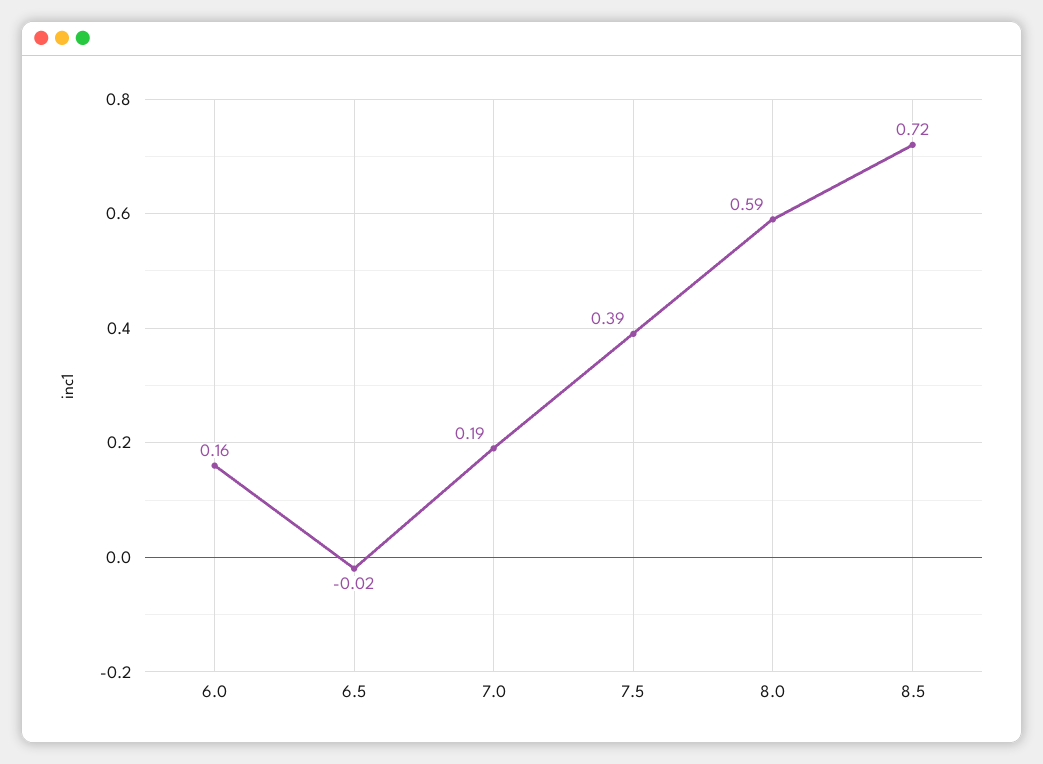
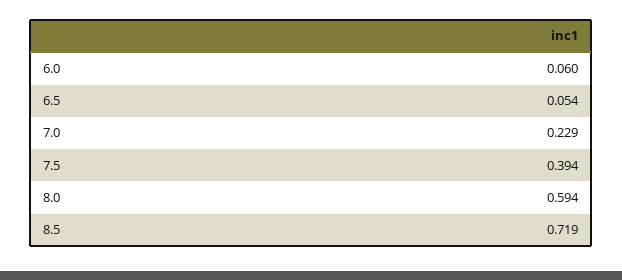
  {
-   "6.0": 0.16,
+   "6.0": 0.06,
-   "6.5": -0.02,
+   "6.5": 0.054,
-   "7.0": 0.19,
+   "7.0": 0.229,
    "7.5": 0.394,
    "8.0": 0.594,
    "8.5": 0.719
  }

